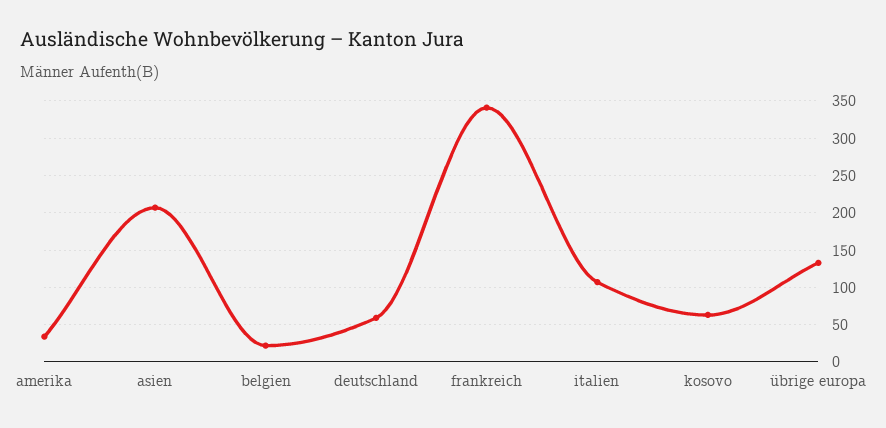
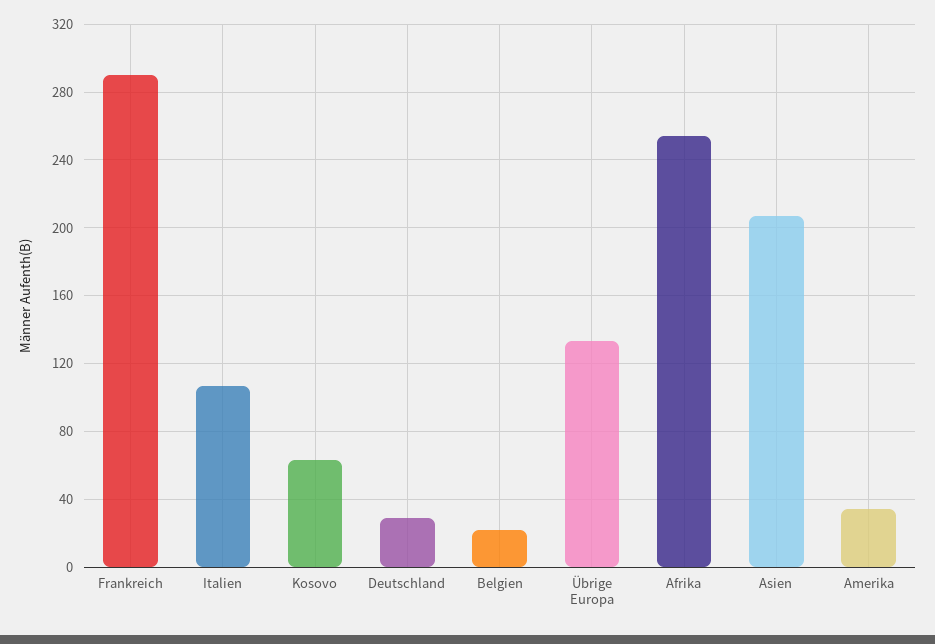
  {
    "amerika": 35,
    "asien": 205,
    "belgien": 20,
-   "deutschland": 60,
+   "deutschland": 30,
-   "frankreich": 340,
+   "frankreich": 290,
    "italien": 105,
    "kosovo": 65,
-   "übrige europa": 135
+   "übrige europa": 135,
+   "Afrika": 255
  }

